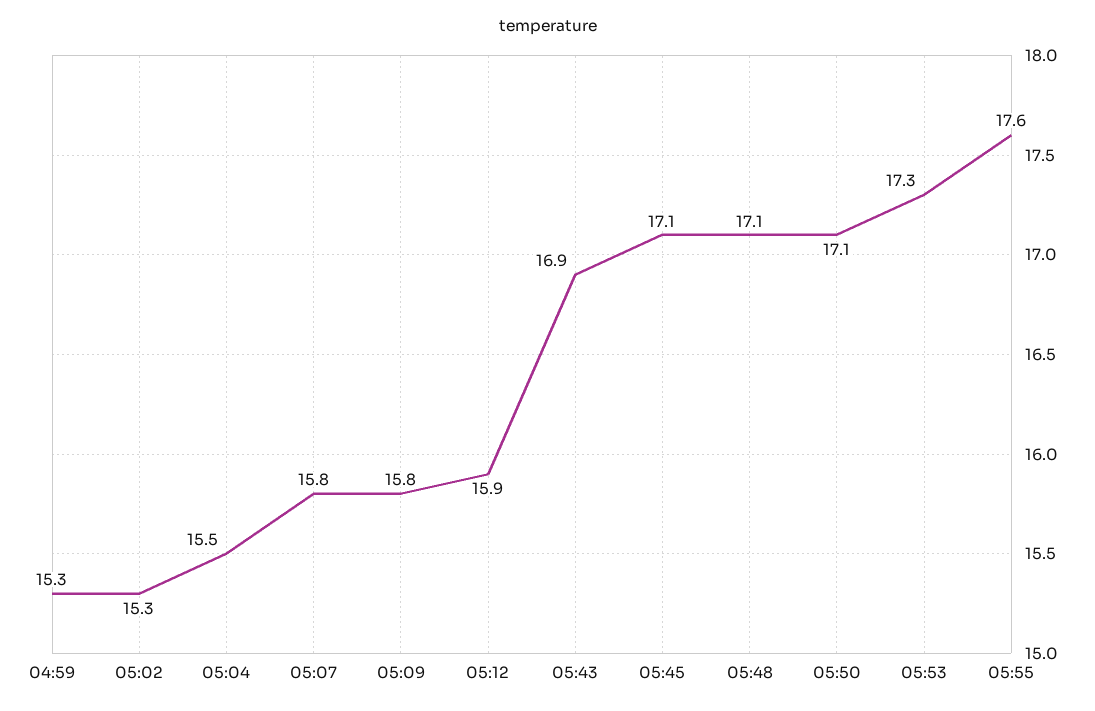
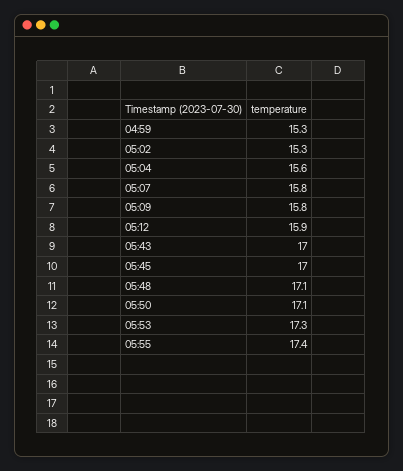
  {
    "04:59": 15.3,
    "05:02": 15.3,
-   "05:04": 15.5,
+   "05:04": 15.6,
    "05:07": 15.8,
    "05:09": 15.8,
    "05:12": 15.9,
-   "05:43": 16.9,
+   "05:43": 17,
-   "05:45": 17.1,
+   "05:45": 17,
    "05:48": 17.1,
    "05:50": 17.1,
    "05:53": 17.3,
-   "05:55": 17.6
+   "05:55": 17.4
  }

